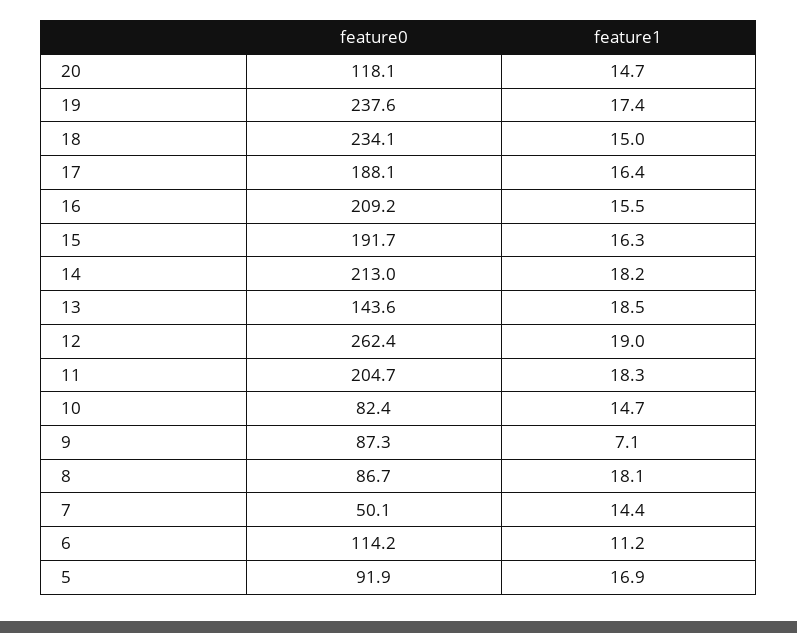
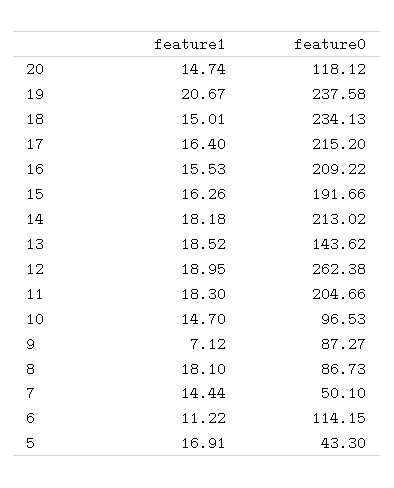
  {
    "feature0": {
      "20": 118.12,
      "19": 237.58,
      "18": 234.13,
-     "17": 188.1,
+     "17": 215.2,
      "16": 209.22,
      "15": 191.66,
      "14": 213.02,
      "13": 143.62,
      "12": 262.38,
      "11": 204.66,
-     "10": 82.4,
+     "10": 96.53,
      "9": 87.27,
      "8": 86.73,
      "7": 50.1,
      "6": 114.15,
-     "5": 91.9
+     "5": 43.3
    },
    "feature1": {
      "20": 14.74,
-     "19": 17.4,
+     "19": 20.67,
      "18": 15.01,
      "17": 16.4,
      "16": 15.53,
      "15": 16.26,
      "14": 18.18,
      "13": 18.52,
      "12": 18.95,
      "11": 18.3,
      "10": 14.7,
      "9": 7.12,
      "8": 18.1,
      "7": 14.44,
      "6": 11.22,
      "5": 16.91
    }
  }

